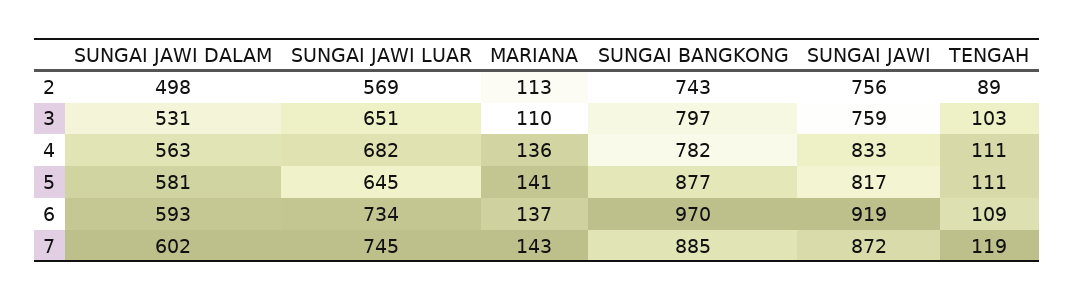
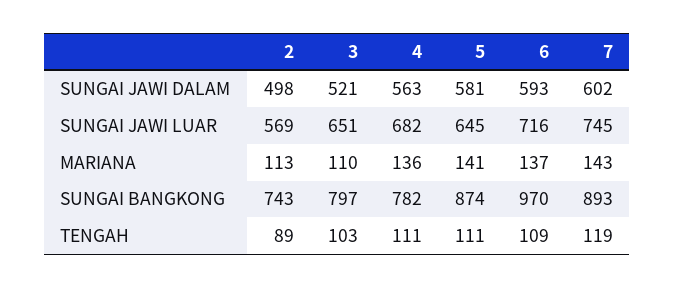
  {
    "SUNGAI JAWI DALAM": {
      "2": 498,
-     "3": 531,
+     "3": 521,
      "4": 563,
      "5": 581,
      "6": 593,
      "7": 602
    },
    "SUNGAI JAWI LUAR": {
      "2": 569,
      "3": 651,
      "4": 682,
      "5": 645,
-     "6": 734,
+     "6": 716,
      "7": 745
    },
    "MARIANA": {
      "2": 113,
      "3": 110,
      "4": 136,
      "5": 141,
      "6": 137,
      "7": 143
    },
    "SUNGAI BANGKONG": {
      "2": 743,
      "3": 797,
      "4": 782,
-     "5": 877,
+     "5": 874,
      "6": 970,
-     "7": 885
+     "7": 893
    },
-   "SUNGAI JAWI": {
-     "2": 756,
-     "3": 759,
-     "4": 833,
-     "5": 817,
-     "6": 919,
-     "7": 872
-   },
    "TENGAH": {
      "2": 89,
      "3": 103,
      "4": 111,
      "5": 111,
      "6": 109,
      "7": 119
    }
  }

